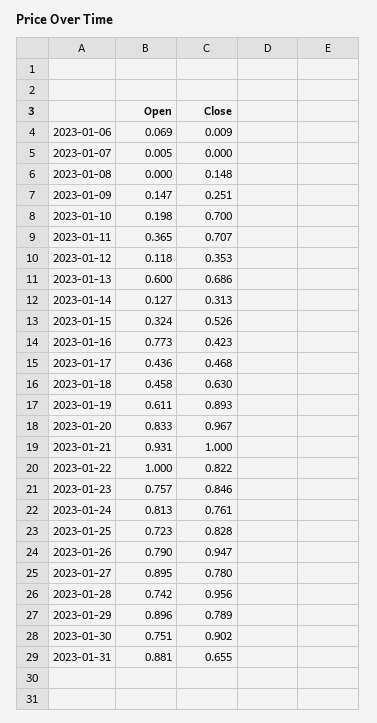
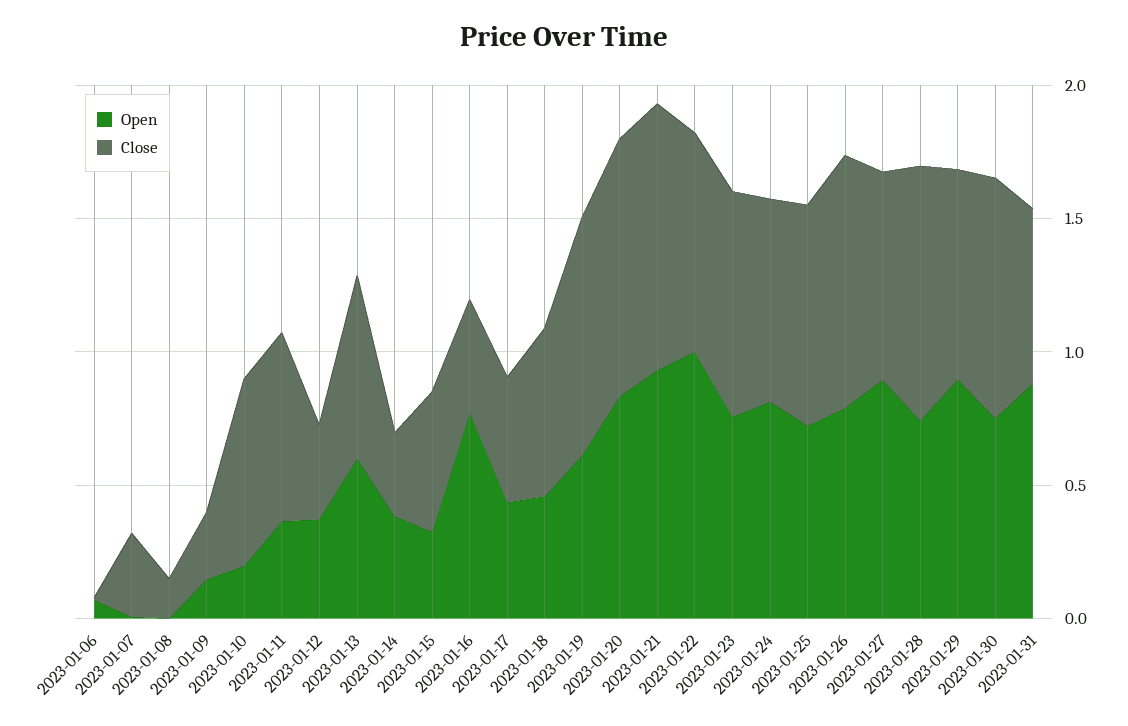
  {
    "Open": {
      "2023-01-06": 0.069,
      "2023-01-07": 0.005,
      "2023-01-08": 0,
      "2023-01-09": 0.147,
      "2023-01-10": 0.198,
      "2023-01-11": 0.365,
-     "2023-01-12": 0.118,
+     "2023-01-12": 0.4,
      "2023-01-13": 0.6,
-     "2023-01-14": 0.127,
+     "2023-01-14": 0.4,
      "2023-01-15": 0.324,
      "2023-01-16": 0.773,
      "2023-01-17": 0.436,
      "2023-01-18": 0.458,
      "2023-01-19": 0.611,
      "2023-01-20": 0.833,
      "2023-01-21": 0.931,
      "2023-01-22": 1,
      "2023-01-23": 0.757,
      "2023-01-24": 0.813,
      "2023-01-25": 0.723,
      "2023-01-26": 0.79,
      "2023-01-27": 0.895,
      "2023-01-28": 0.742,
      "2023-01-29": 0.896,
      "2023-01-30": 0.751,
      "2023-01-31": 0.881
    },
    "Close": {
      "2023-01-06": 0.009,
-     "2023-01-07": 0,
+     "2023-01-07": 0.3,
      "2023-01-08": 0.148,
      "2023-01-09": 0.251,
      "2023-01-10": 0.7,
      "2023-01-11": 0.707,
      "2023-01-12": 0.353,
      "2023-01-13": 0.686,
      "2023-01-14": 0.313,
      "2023-01-15": 0.526,
      "2023-01-16": 0.423,
      "2023-01-17": 0.468,
      "2023-01-18": 0.63,
      "2023-01-19": 0.893,
      "2023-01-20": 0.967,
      "2023-01-21": 1,
      "2023-01-22": 0.822,
      "2023-01-23": 0.846,
      "2023-01-24": 0.761,
      "2023-01-25": 0.828,
      "2023-01-26": 0.947,
      "2023-01-27": 0.78,
      "2023-01-28": 0.956,
      "2023-01-29": 0.789,
      "2023-01-30": 0.902,
      "2023-01-31": 0.655
    }
  }

